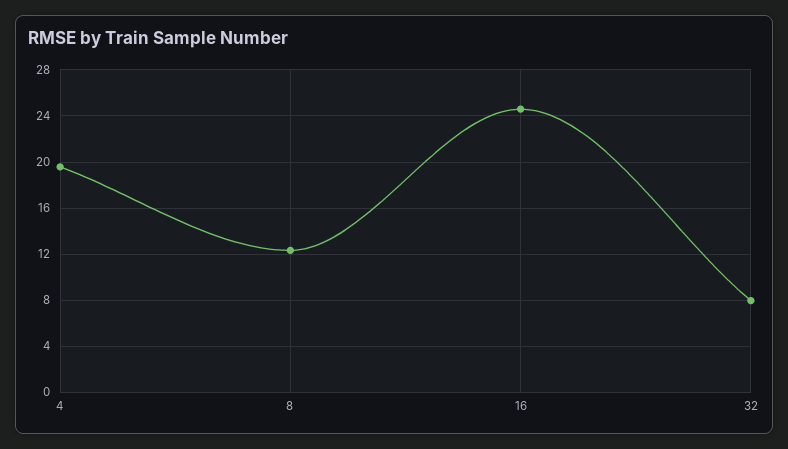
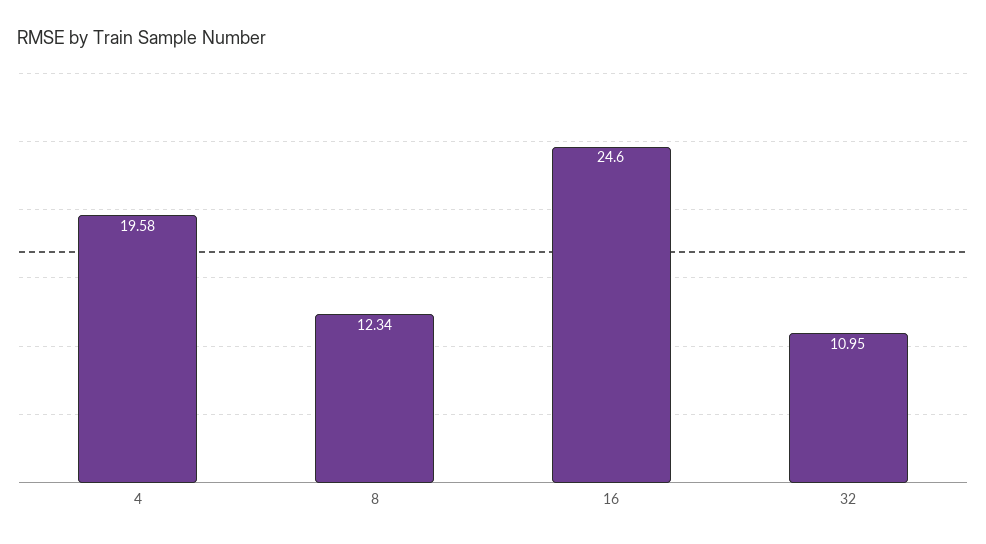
  {
    "4": 19.58,
    "8": 12.34,
    "16": 24.6,
-   "32": 8
+   "32": 10.95
  }

